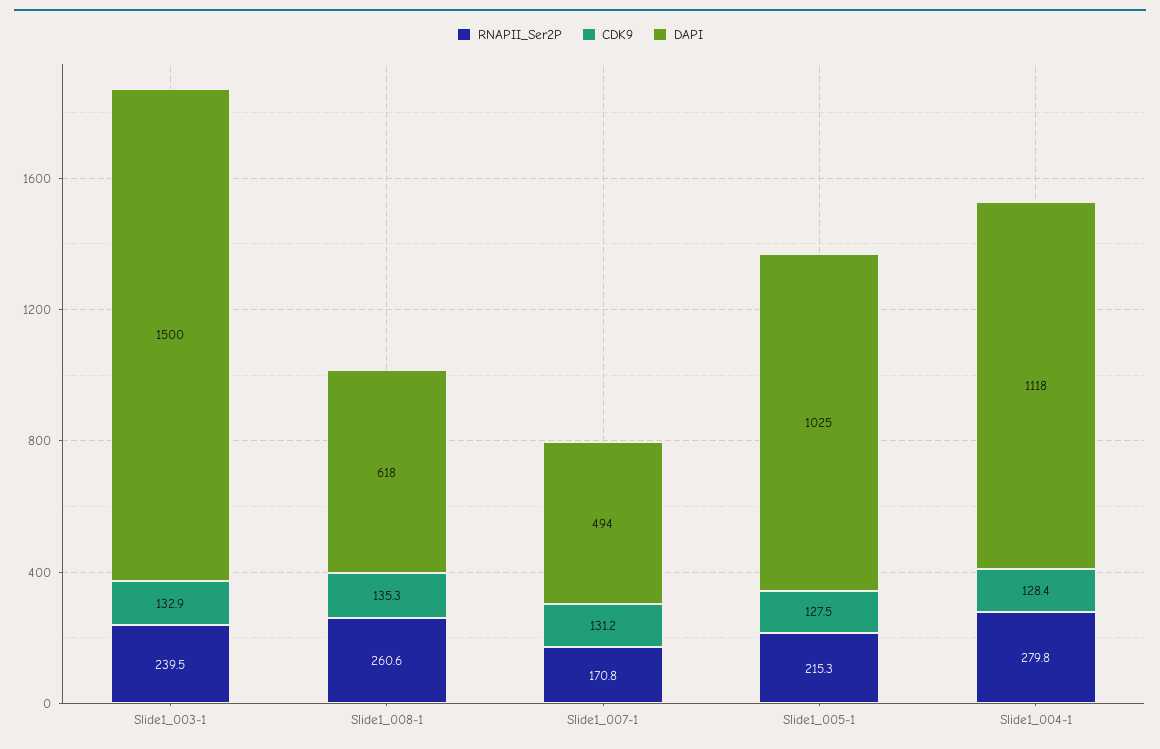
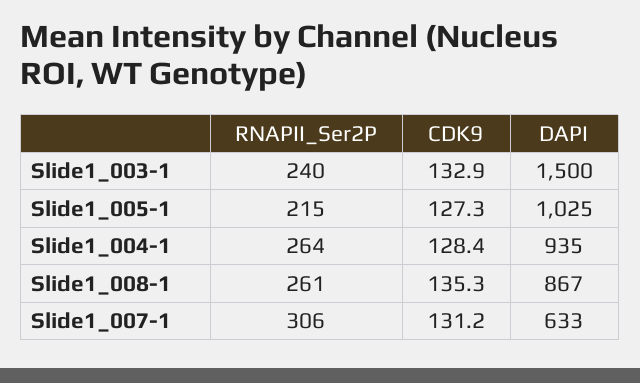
  {
    "RNAPII_Ser2P": {
      "Slide1_003-1": 239.5,
      "Slide1_008-1": 260.6,
-     "Slide1_007-1": 170.8,
+     "Slide1_007-1": 306,
      "Slide1_005-1": 215.3,
-     "Slide1_004-1": 279.8
+     "Slide1_004-1": 264
    },
    "CDK9": {
      "Slide1_003-1": 132.9,
      "Slide1_008-1": 135.3,
      "Slide1_007-1": 131.2,
-     "Slide1_005-1": 127.5,
+     "Slide1_005-1": 127.3,
      "Slide1_004-1": 128.4
    },
    "DAPI": {
      "Slide1_003-1": 1500,
-     "Slide1_008-1": 618,
+     "Slide1_008-1": 867,
-     "Slide1_007-1": 494,
+     "Slide1_007-1": 633,
      "Slide1_005-1": 1025,
-     "Slide1_004-1": 1118
+     "Slide1_004-1": 935
    }
  }

